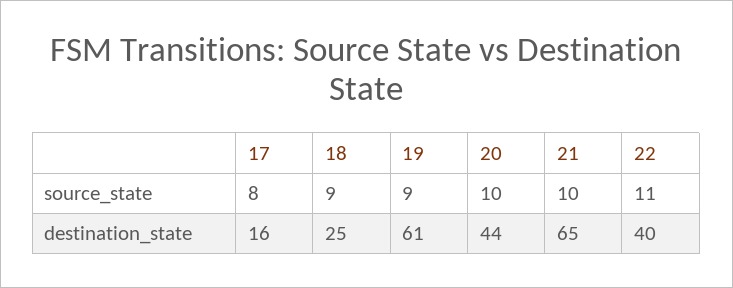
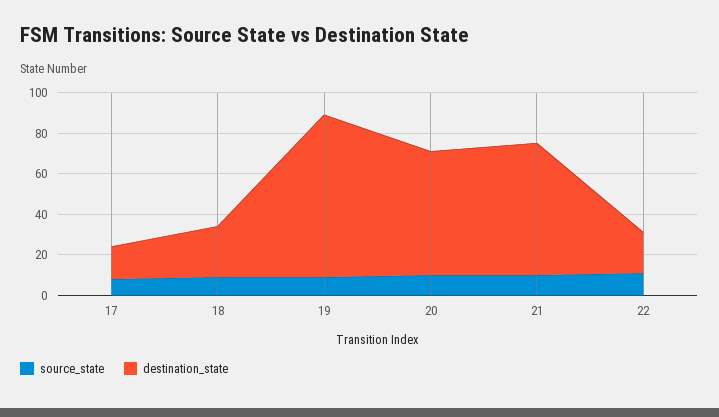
  {
    "source_state": {
      "17": 8,
      "18": 9,
      "19": 9,
      "20": 10,
      "21": 10,
      "22": 11
    },
    "destination_state": {
      "17": 16,
      "18": 25,
-     "19": 61,
+     "19": 80,
-     "20": 44,
+     "20": 60,
      "21": 65,
-     "22": 40
+     "22": 20
    }
  }

